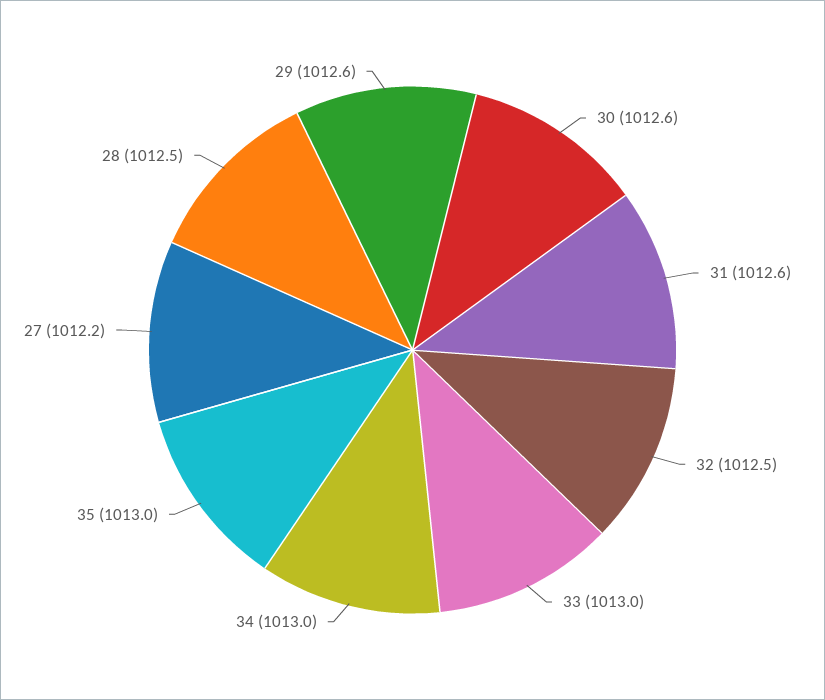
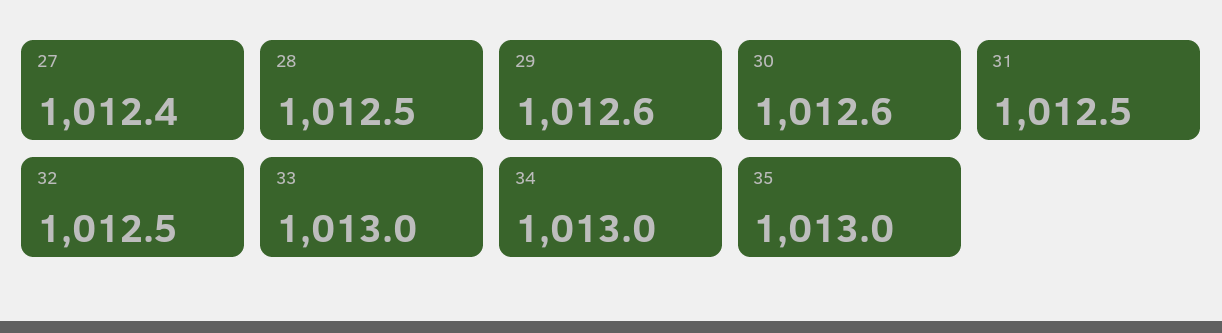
  {
    "30": 1012.6,
-   "31": 1012.6,
+   "31": 1012.5,
    "32": 1012.5,
    "33": 1013,
    "34": 1013,
    "35": 1013,
-   "27": 1012.2,
+   "27": 1012.4,
    "28": 1012.5,
    "29": 1012.6
  }

